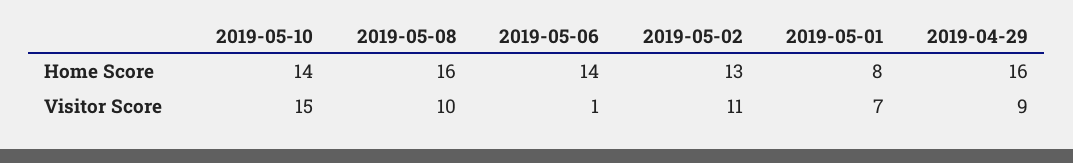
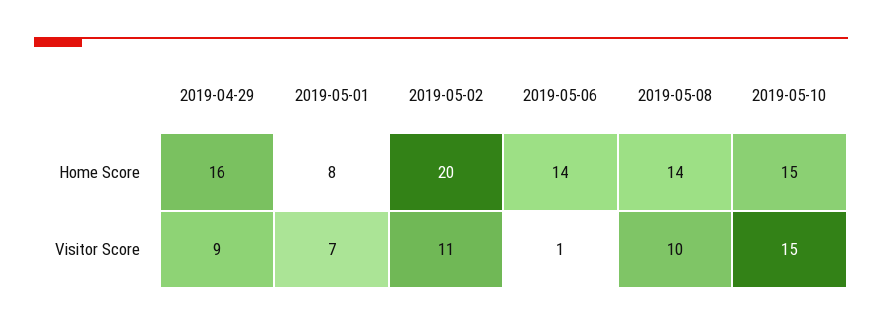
  {
    "2019-05-10": {
-     "Home Score": 14,
+     "Home Score": 15,
      "Visitor Score": 15
    },
    "2019-05-08": {
-     "Home Score": 16,
+     "Home Score": 14,
      "Visitor Score": 10
    },
    "2019-05-06": {
      "Home Score": 14,
      "Visitor Score": 1
    },
    "2019-05-02": {
-     "Home Score": 13,
+     "Home Score": 20,
      "Visitor Score": 11
    },
    "2019-05-01": {
      "Home Score": 8,
      "Visitor Score": 7
    },
    "2019-04-29": {
      "Home Score": 16,
      "Visitor Score": 9
    }
  }

